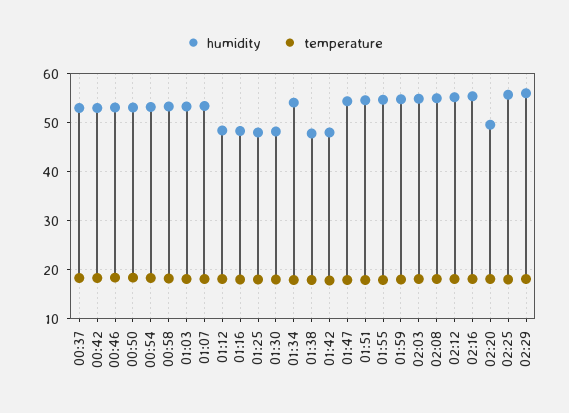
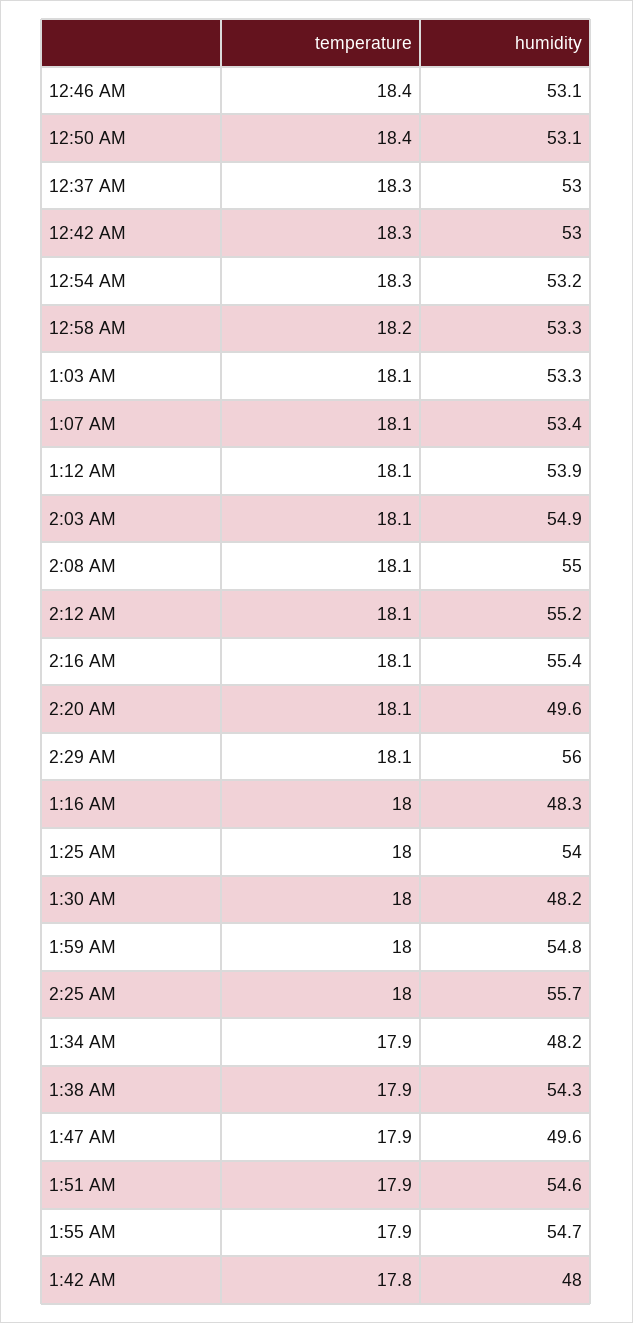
  {
    "humidity": {
      "00:37": 53,
      "00:42": 53,
      "00:46": 53.1,
      "00:50": 53.1,
      "00:54": 53.2,
      "00:58": 53.3,
      "01:03": 53.3,
      "01:07": 53.4,
-     "01:12": 48,
+     "01:12": 53.9,
      "01:16": 48.3,
-     "01:25": 48,
+     "01:25": 54,
      "01:30": 48.2,
-     "01:34": 54,
+     "01:34": 48.2,
-     "01:38": 48,
+     "01:38": 54.3,
      "01:42": 48,
-     "01:47": 54,
+     "01:47": 49.6,
      "01:51": 54.6,
      "01:55": 54.7,
      "01:59": 54.8,
      "02:03": 54.9,
      "02:08": 55,
      "02:12": 55.2,
      "02:16": 55.4,
      "02:20": 49.6,
      "02:25": 55.7,
      "02:29": 56
    },
    "temperature": {
      "00:37": 18.3,
      "00:42": 18.3,
      "00:46": 18.4,
      "00:50": 18.4,
      "00:54": 18.3,
      "00:58": 18.2,
      "01:03": 18.1,
      "01:07": 18.1,
      "01:12": 18.1,
      "01:16": 18,
      "01:25": 18,
      "01:30": 18,
      "01:34": 17.9,
      "01:38": 17.9,
      "01:42": 17.8,
      "01:47": 17.9,
      "01:51": 17.9,
      "01:55": 17.9,
      "01:59": 18,
      "02:03": 18.1,
      "02:08": 18.1,
      "02:12": 18.1,
      "02:16": 18.1,
      "02:20": 18.1,
      "02:25": 18,
      "02:29": 18.1
    }
  }

